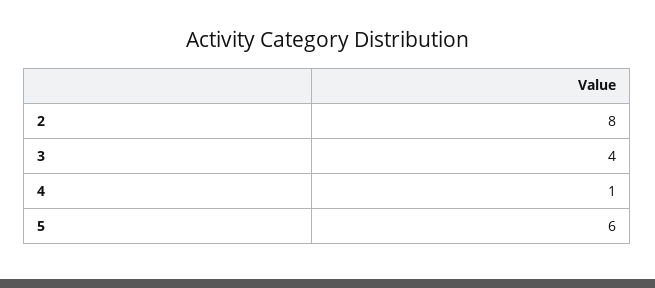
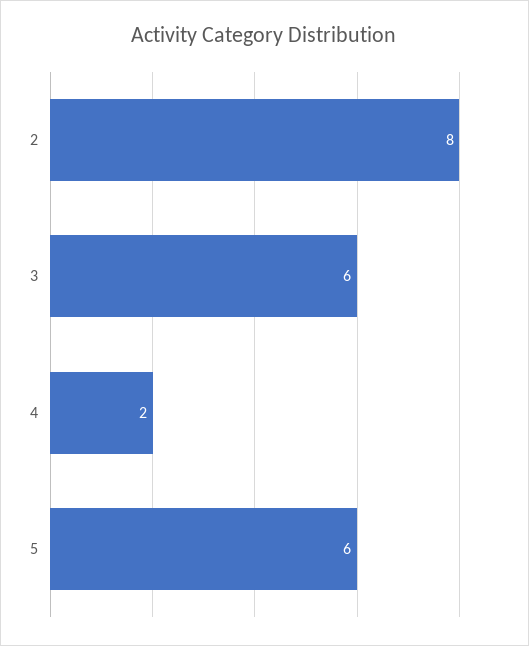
  {
    "2": 8,
-   "3": 4,
+   "3": 6,
-   "4": 1,
+   "4": 2,
    "5": 6
  }

